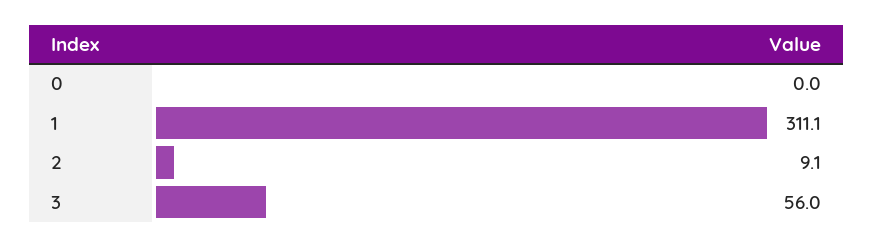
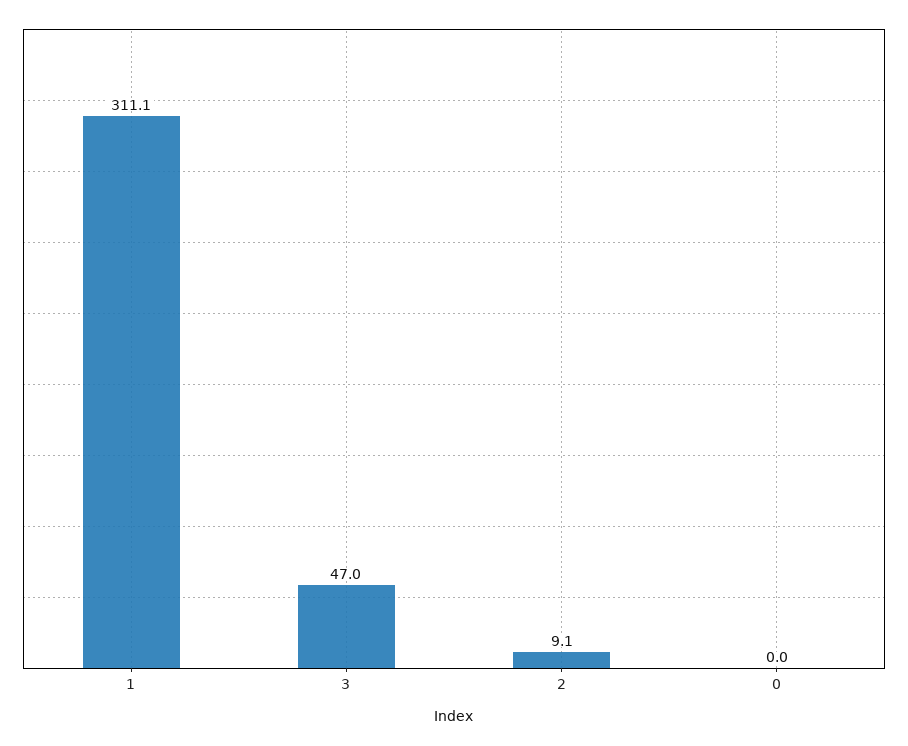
  {
    "0": 0,
    "1": 311.1,
    "2": 9.1,
-   "3": 56
+   "3": 47
  }

